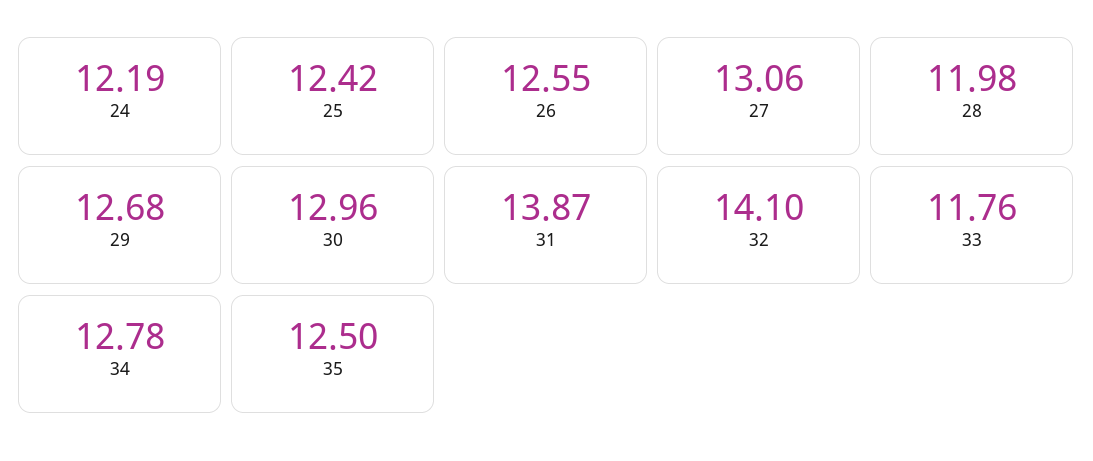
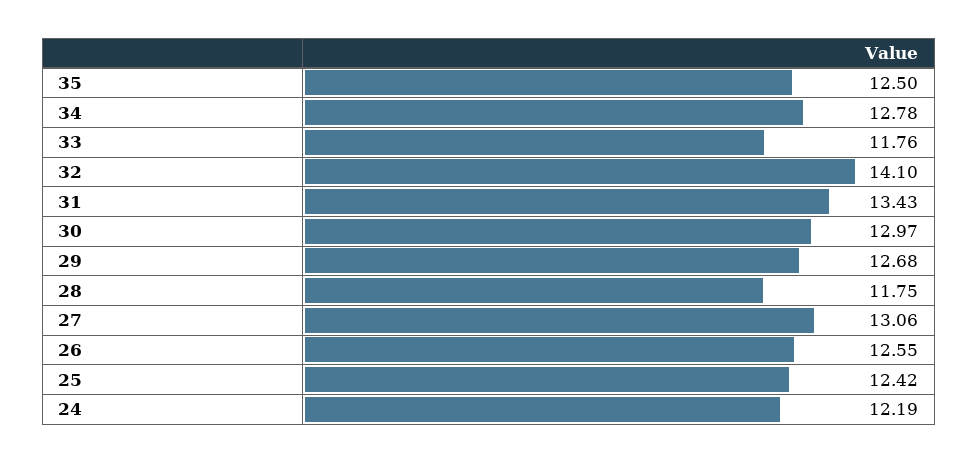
  {
    "24": 12.19,
    "25": 12.42,
    "26": 12.55,
    "27": 13.06,
-   "28": 11.98,
+   "28": 11.75,
    "29": 12.68,
-   "30": 12.96,
+   "30": 12.97,
-   "31": 13.87,
+   "31": 13.43,
    "32": 14.1,
    "33": 11.76,
    "34": 12.78,
    "35": 12.5
  }

